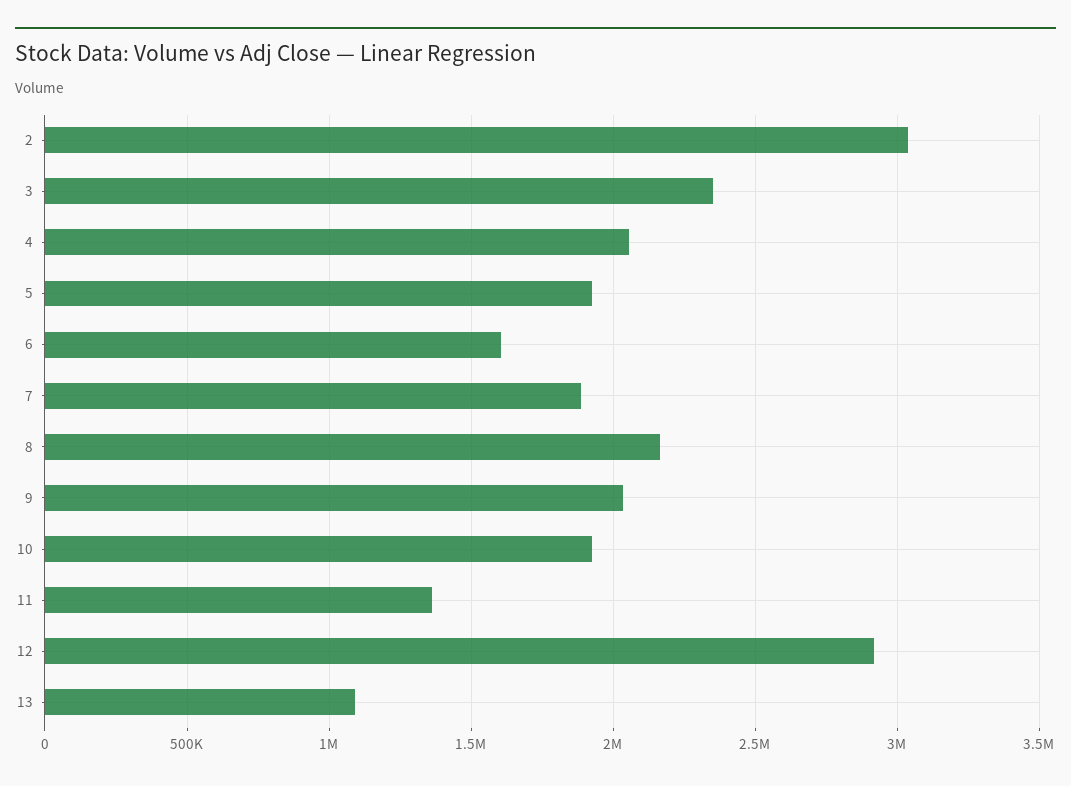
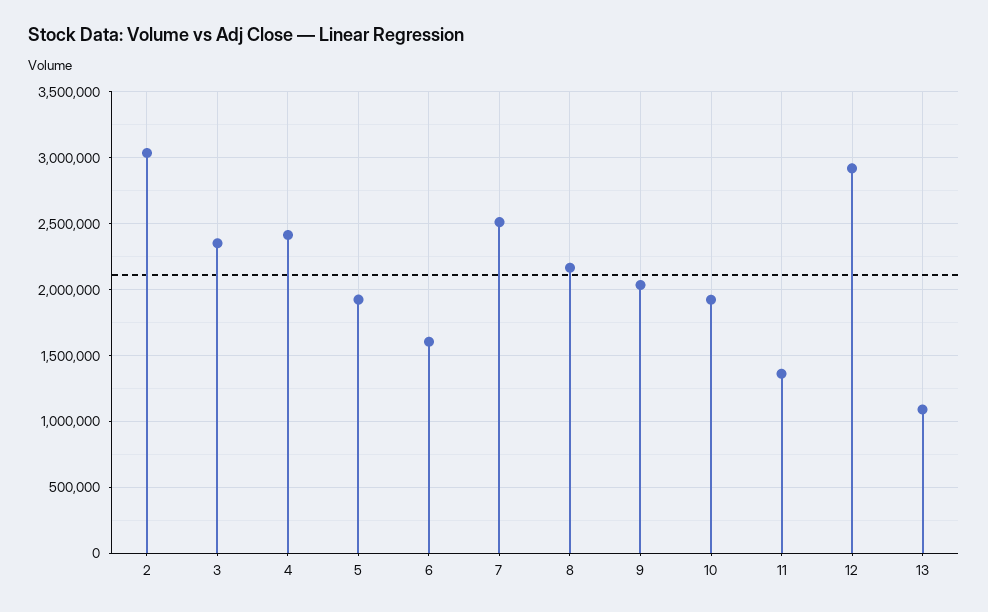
  {
    "2": 3050000,
    "3": 2350000,
-   "4": 2050000,
+   "4": 2400000,
    "5": 1900000,
    "6": 1600000,
-   "7": 1900000,
+   "7": 2500000,
    "8": 2150000,
    "9": 2050000,
    "10": 1900000,
    "11": 1350000,
    "12": 2900000,
    "13": 1100000
  }

